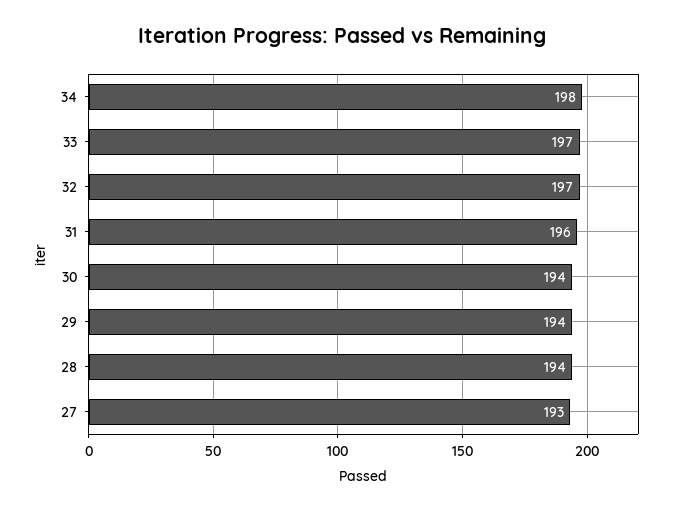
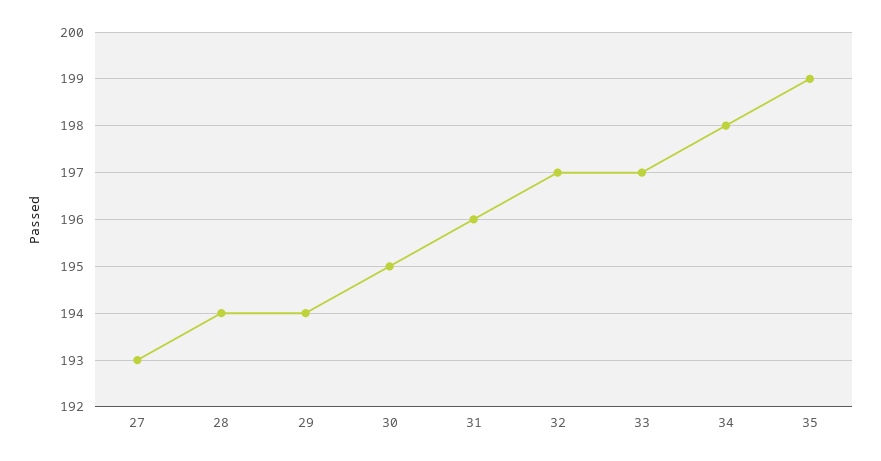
  {
    "34": 198,
    "33": 197,
    "32": 197,
    "31": 196,
-   "30": 194,
+   "30": 195,
    "29": 194,
    "28": 194,
-   "27": 193
+   "27": 193,
+   "35": 199
  }

